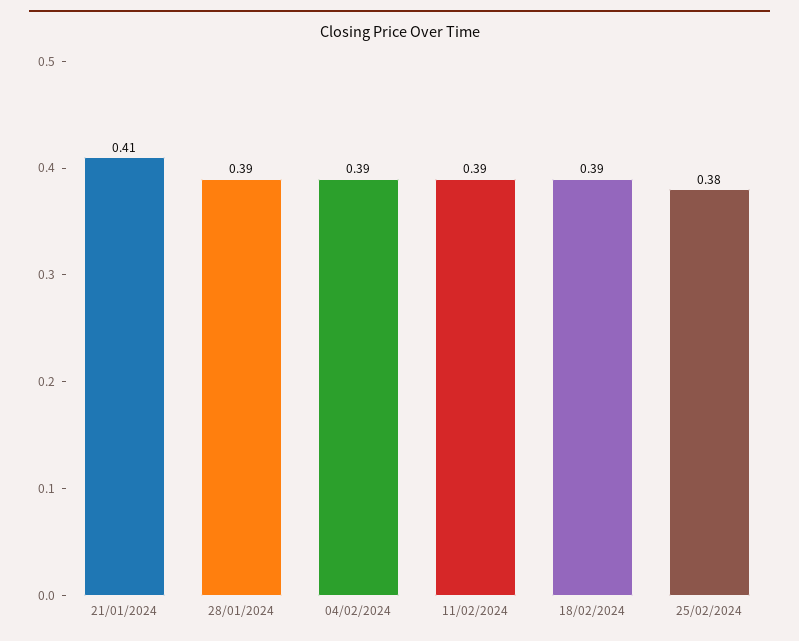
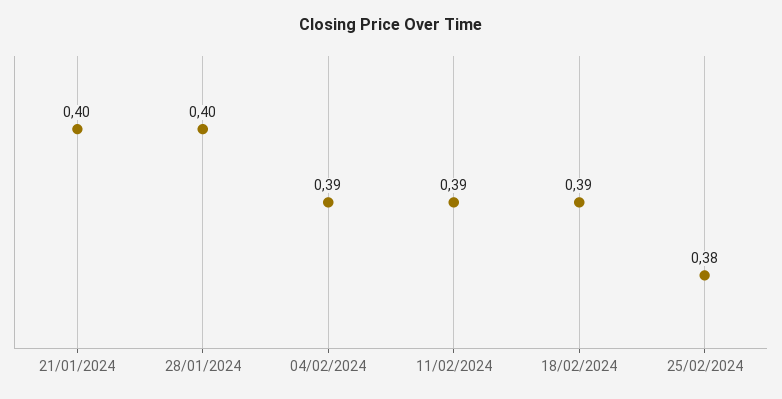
  {
-   "21/01/2024": 0.41,
+   "21/01/2024": 0.4,
-   "28/01/2024": 0.39,
+   "28/01/2024": 0.4,
    "04/02/2024": 0.39,
    "11/02/2024": 0.39,
    "18/02/2024": 0.39,
    "25/02/2024": 0.38
  }

